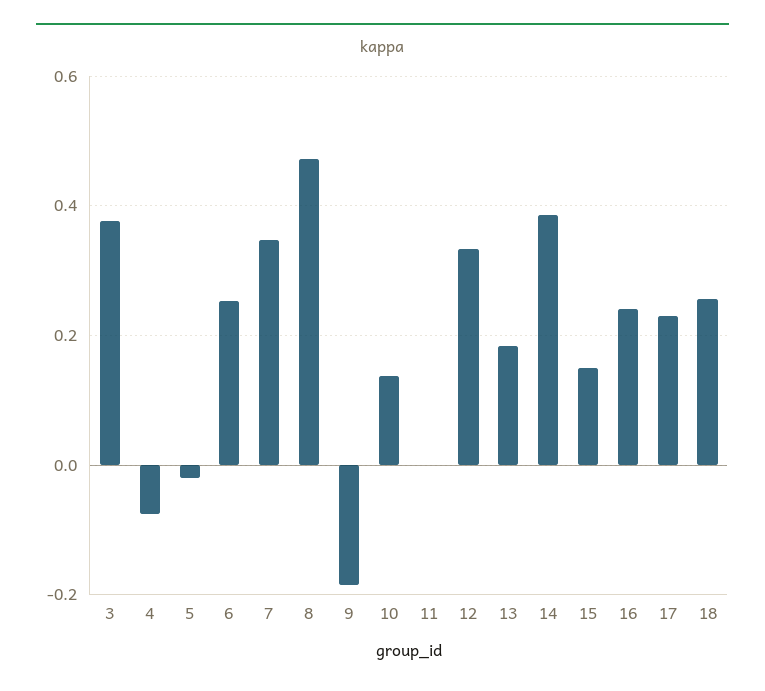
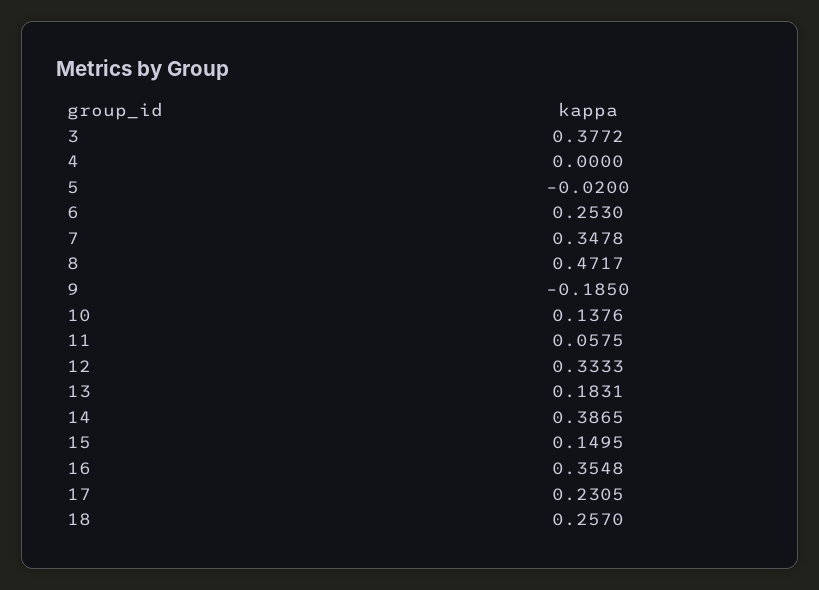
  {
    "3": 0.3772,
-   "4": -0.08,
+   "4": 0,
    "5": -0.02,
    "6": 0.253,
    "7": 0.3478,
    "8": 0.4717,
    "9": -0.185,
    "10": 0.1376,
-   "11": 0,
+   "11": 0.0575,
    "12": 0.3333,
    "13": 0.1831,
    "14": 0.3865,
    "15": 0.1495,
-   "16": 0.24,
+   "16": 0.3548,
    "17": 0.2305,
    "18": 0.257
  }

